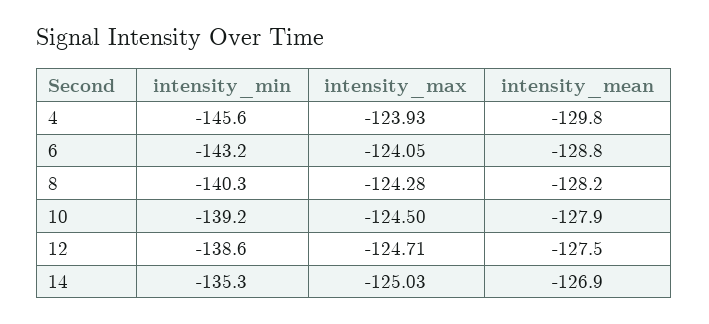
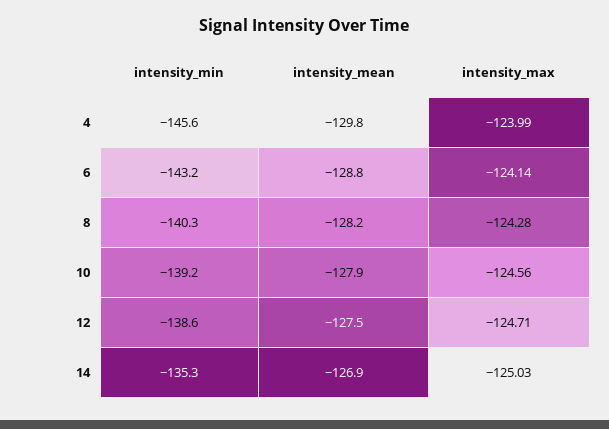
  {
    "intensity_min": {
      "4": -145.6,
      "6": -143.2,
      "8": -140.3,
      "10": -139.2,
      "12": -138.6,
      "14": -135.3
    },
    "intensity_max": {
-     "4": -123.93,
+     "4": -123.99,
-     "6": -124.05,
+     "6": -124.14,
      "8": -124.28,
-     "10": -124.5,
+     "10": -124.56,
      "12": -124.71,
      "14": -125.03
    },
    "intensity_mean": {
      "4": -129.8,
      "6": -128.8,
      "8": -128.2,
      "10": -127.9,
      "12": -127.5,
      "14": -126.9
    }
  }

